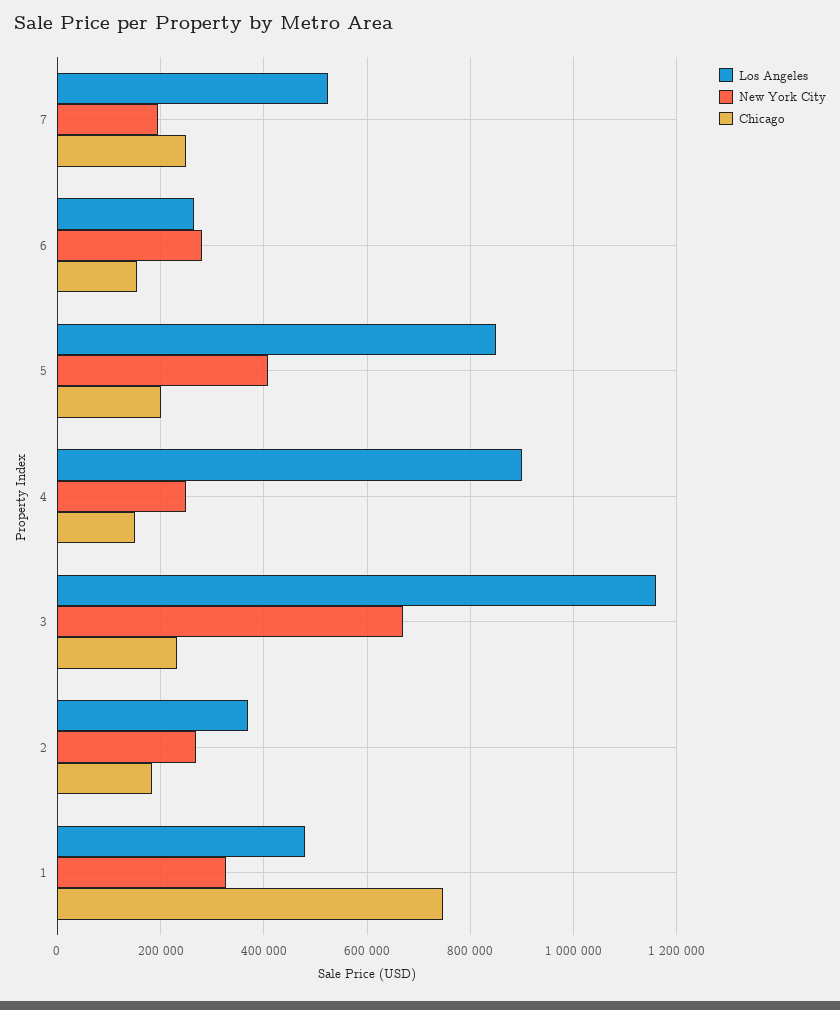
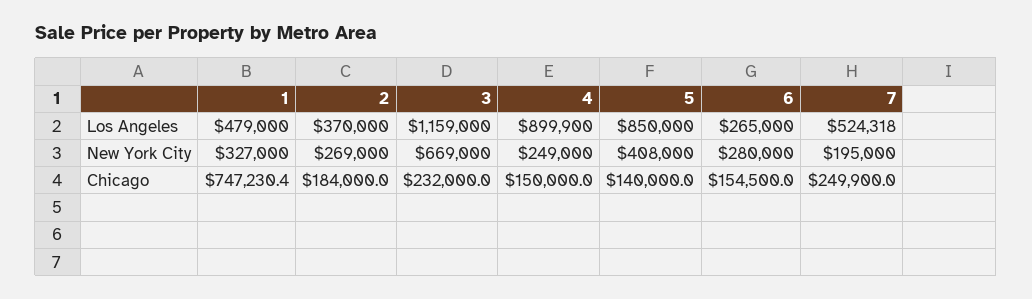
  {
    "Los Angeles": {
      "7": 524318,
      "6": 265000,
      "5": 850000,
      "4": 899900,
      "3": 1159000,
      "2": 370000,
      "1": 479000
    },
    "New York City": {
      "7": 195000,
      "6": 280000,
      "5": 408000,
      "4": 249000,
      "3": 669000,
      "2": 269000,
      "1": 327000
    },
    "Chicago": {
      "7": 249900,
      "6": 154500,
-     "5": 200000,
+     "5": 140000,
      "4": 150000,
      "3": 232000,
      "2": 184000,
      "1": 747230.4
    }
  }

